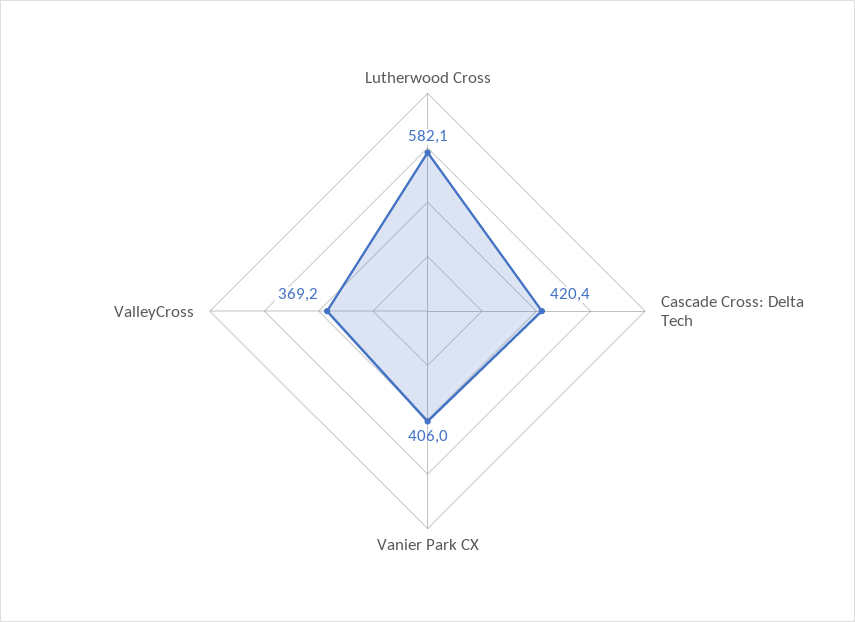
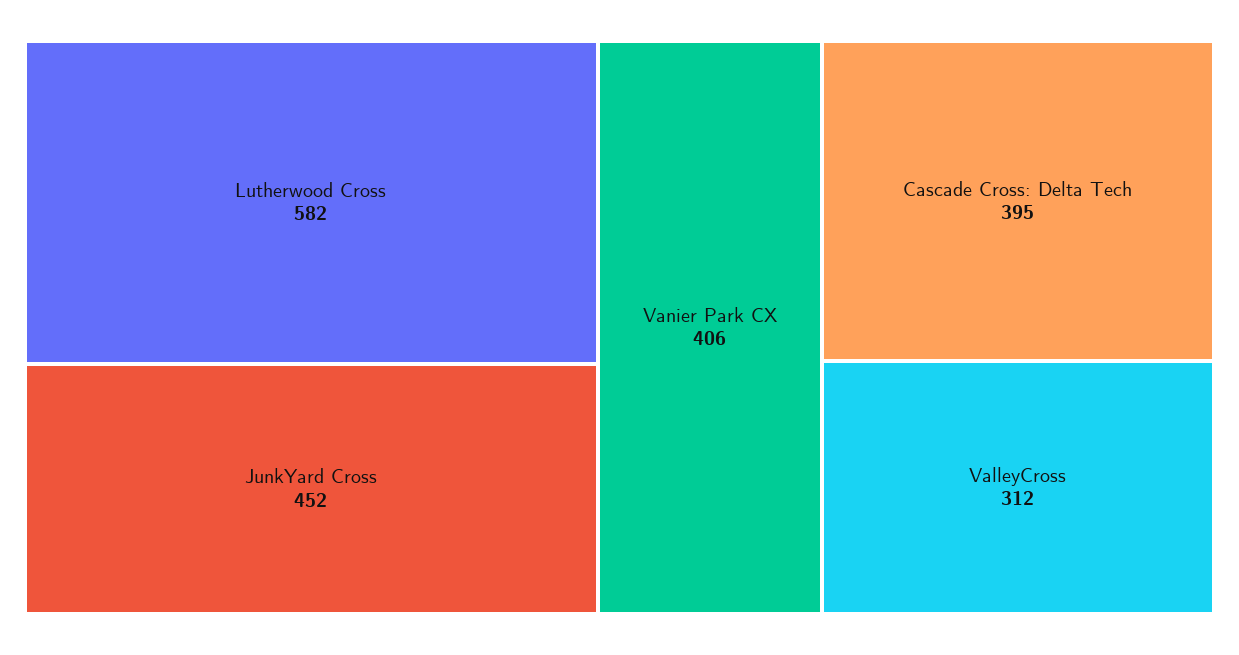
  {
    "Lutherwood Cross": 582.1,
-   "Cascade Cross: Delta Tech": 420.4,
+   "Cascade Cross: Delta Tech": 395,
    "Vanier Park CX": 406,
-   "ValleyCross": 369.2
+   "ValleyCross": 312,
+   "JunkYard Cross": 452
  }

